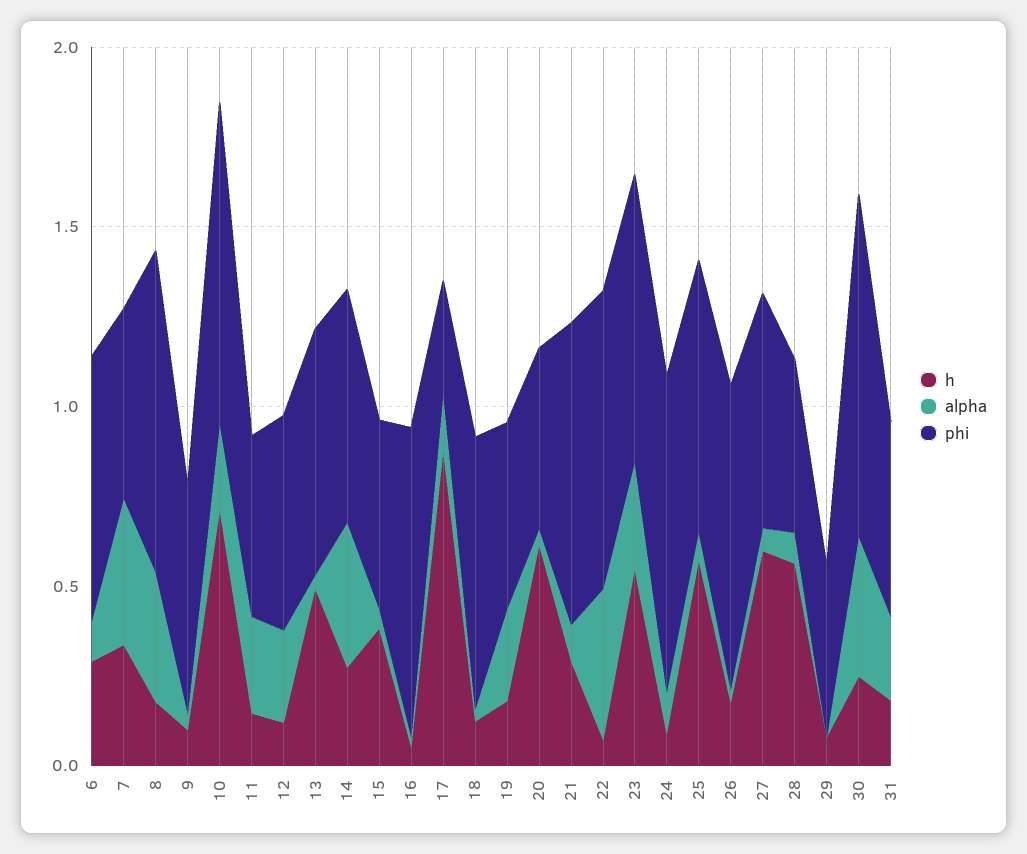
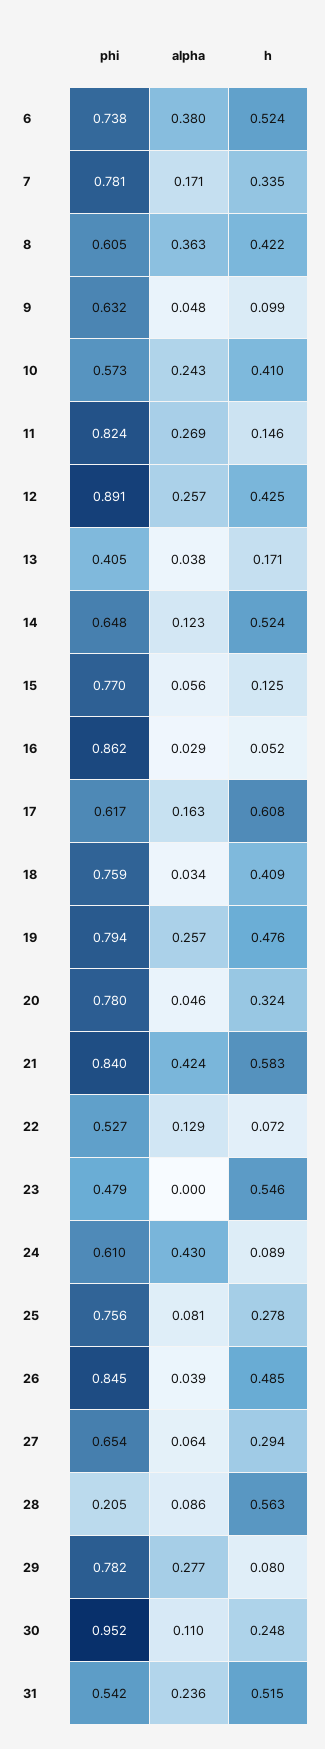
  {
    "h": {
-     "6": 0.3,
+     "6": 0.524,
      "7": 0.335,
-     "8": 0.2,
+     "8": 0.422,
      "9": 0.099,
-     "10": 0.7,
+     "10": 0.41,
      "11": 0.146,
-     "12": 0.1,
+     "12": 0.425,
-     "13": 0.5,
+     "13": 0.171,
-     "14": 0.3,
+     "14": 0.524,
-     "15": 0.4,
+     "15": 0.125,
      "16": 0.052,
-     "17": 0.9,
+     "17": 0.608,
-     "18": 0.1,
+     "18": 0.409,
-     "19": 0.2,
+     "19": 0.476,
-     "20": 0.6,
+     "20": 0.324,
-     "21": 0.3,
+     "21": 0.583,
      "22": 0.072,
      "23": 0.546,
      "24": 0.089,
-     "25": 0.6,
+     "25": 0.278,
-     "26": 0.2,
+     "26": 0.485,
-     "27": 0.6,
+     "27": 0.294,
      "28": 0.563,
      "29": 0.08,
      "30": 0.248,
-     "31": 0.2
+     "31": 0.515
    },
    "alpha": {
-     "6": 0.1,
+     "6": 0.38,
-     "7": 0.4,
+     "7": 0.171,
      "8": 0.363,
      "9": 0.048,
      "10": 0.243,
      "11": 0.269,
      "12": 0.257,
      "13": 0.038,
-     "14": 0.4,
+     "14": 0.123,
      "15": 0.056,
      "16": 0.029,
      "17": 0.163,
      "18": 0.034,
      "19": 0.257,
      "20": 0.046,
-     "21": 0.1,
+     "21": 0.424,
-     "22": 0.4,
+     "22": 0.129,
-     "23": 0.3,
+     "23": 0,
-     "24": 0.1,
+     "24": 0.43,
      "25": 0.081,
      "26": 0.039,
      "27": 0.064,
      "28": 0.086,
-     "29": 0,
+     "29": 0.277,
-     "30": 0.4,
+     "30": 0.11,
      "31": 0.236
    },
    "phi": {
      "6": 0.738,
-     "7": 0.5,
+     "7": 0.781,
-     "8": 0.9,
+     "8": 0.605,
      "9": 0.632,
-     "10": 0.9,
+     "10": 0.573,
-     "11": 0.5,
+     "11": 0.824,
-     "12": 0.6,
+     "12": 0.891,
-     "13": 0.7,
+     "13": 0.405,
      "14": 0.648,
-     "15": 0.5,
+     "15": 0.77,
      "16": 0.862,
-     "17": 0.3,
+     "17": 0.617,
      "18": 0.759,
-     "19": 0.5,
+     "19": 0.794,
-     "20": 0.5,
+     "20": 0.78,
      "21": 0.84,
-     "22": 0.8,
+     "22": 0.527,
-     "23": 0.8,
+     "23": 0.479,
-     "24": 0.9,
+     "24": 0.61,
      "25": 0.756,
      "26": 0.845,
      "27": 0.654,
-     "28": 0.5,
+     "28": 0.205,
-     "29": 0.5,
+     "29": 0.782,
      "30": 0.952,
      "31": 0.542
    }
  }

